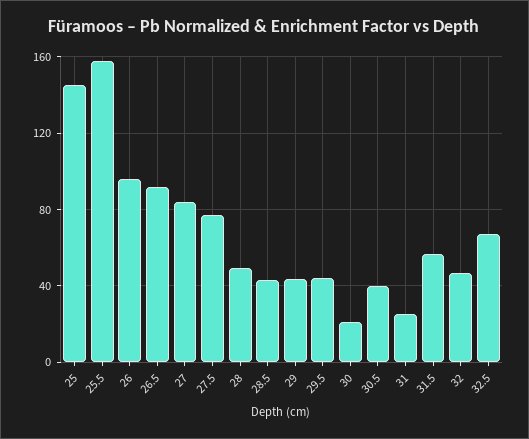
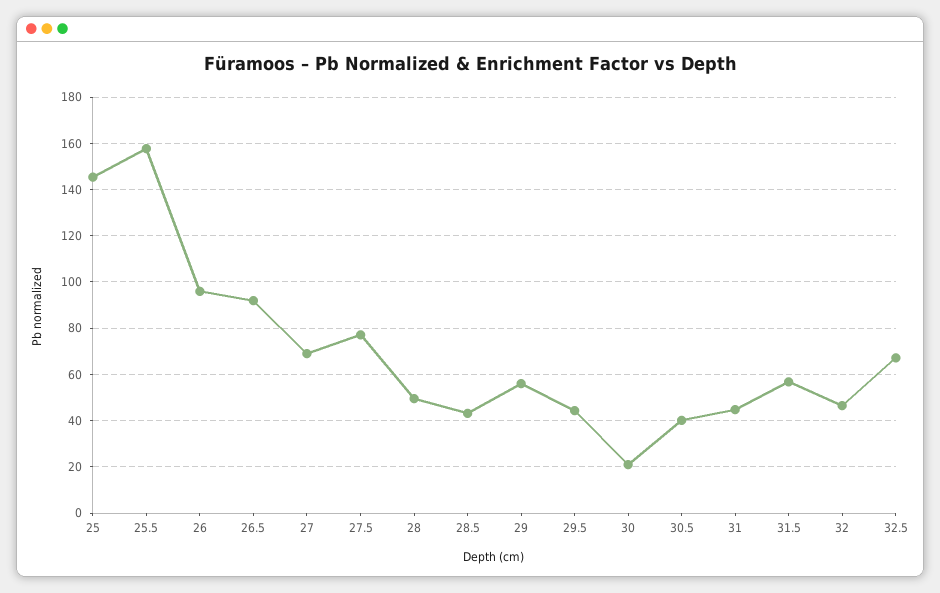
  {
    "25": 145,
    "25.5": 160,
    "26": 95,
    "26.5": 90,
-   "27": 85,
+   "27": 70,
    "27.5": 75,
    "28": 50,
    "28.5": 45,
-   "29": 45,
+   "29": 55,
    "29.5": 45,
    "30": 20,
    "30.5": 40,
-   "31": 25,
+   "31": 45,
    "31.5": 55,
    "32": 45,
    "32.5": 65
  }

